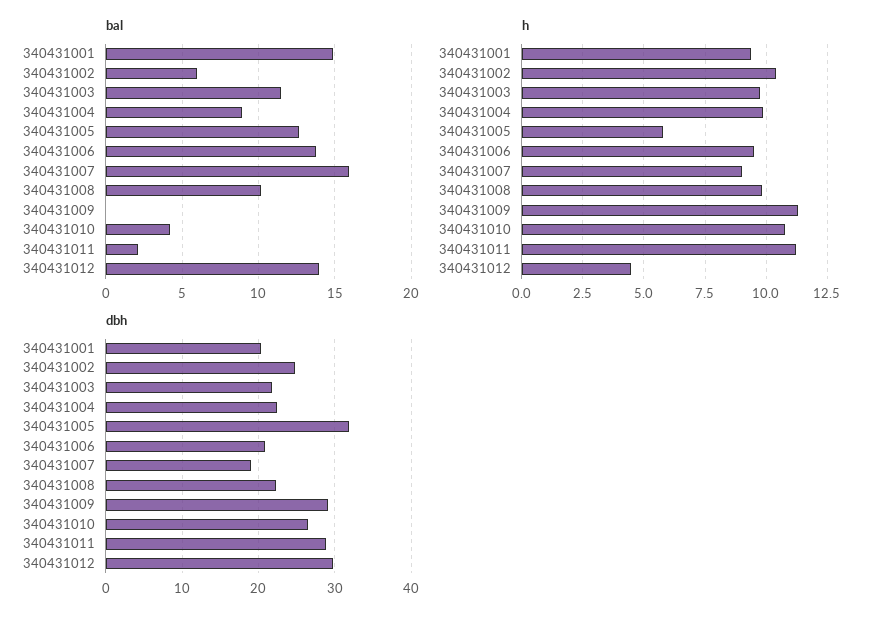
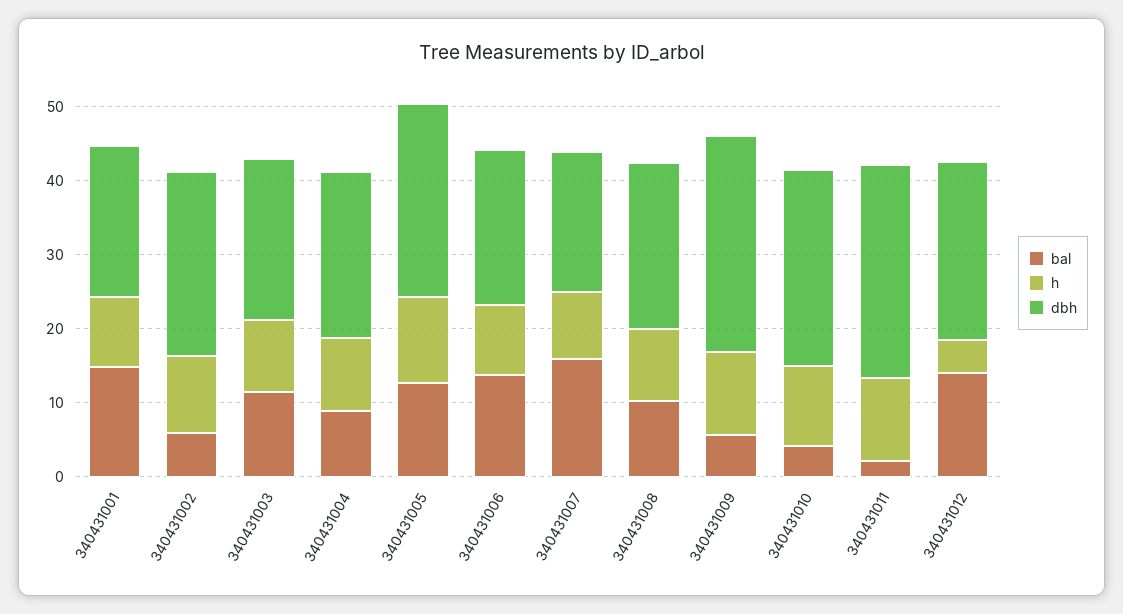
  {
    "bal": {
      "340431001": 15,
      "340431002": 6,
      "340431003": 11.5,
      "340431004": 9,
      "340431005": 12.5,
      "340431006": 14,
      "340431007": 16,
      "340431008": 10,
-     "340431009": 0,
+     "340431009": 6,
      "340431010": 4,
      "340431011": 2,
      "340431012": 14
    },
    "h": {
      "340431001": 9.5,
      "340431002": 10.5,
      "340431003": 9.75,
      "340431004": 9.75,
-     "340431005": 5.75,
+     "340431005": 12,
      "340431006": 9.5,
      "340431007": 9,
      "340431008": 9.75,
      "340431009": 11.25,
      "340431010": 10.75,
      "340431011": 11.25,
      "340431012": 4.5
    },
    "dbh": {
      "340431001": 20,
      "340431002": 25,
      "340431003": 22,
      "340431004": 22,
-     "340431005": 32,
+     "340431005": 26,
      "340431006": 21,
      "340431007": 19,
      "340431008": 22,
      "340431009": 29,
      "340431010": 26,
      "340431011": 29,
-     "340431012": 30
+     "340431012": 24
    }
  }

